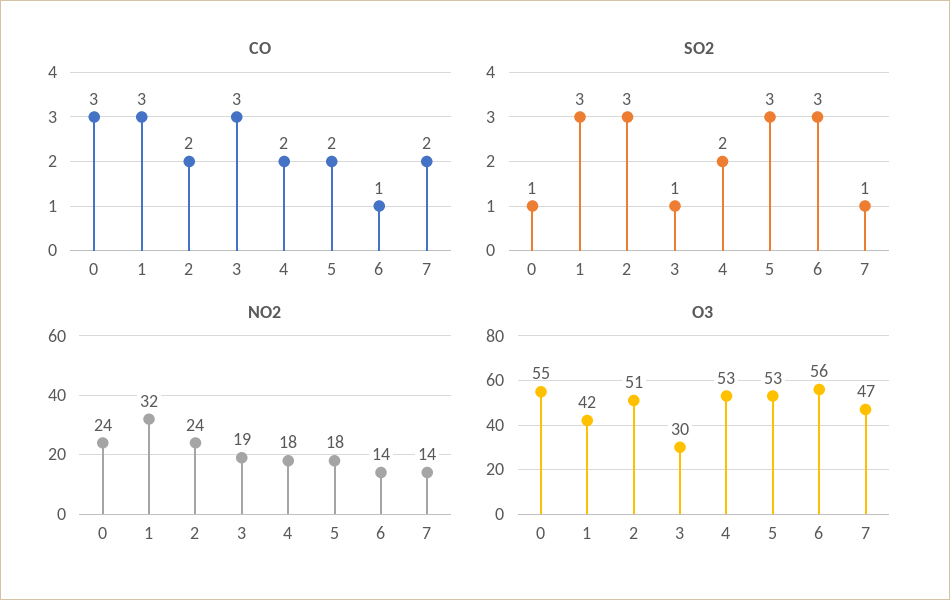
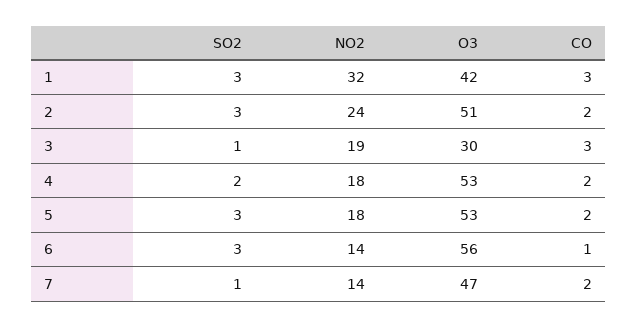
  {
    "CO": {
-     "0": 3,
      "1": 3,
      "2": 2,
      "3": 3,
      "4": 2,
      "5": 2,
      "6": 1,
      "7": 2
    },
    "SO2": {
-     "0": 1,
      "1": 3,
      "2": 3,
      "3": 1,
      "4": 2,
      "5": 3,
      "6": 3,
      "7": 1
    },
    "NO2": {
-     "0": 24,
      "1": 32,
      "2": 24,
      "3": 19,
      "4": 18,
      "5": 18,
      "6": 14,
      "7": 14
    },
    "O3": {
-     "0": 55,
      "1": 42,
      "2": 51,
      "3": 30,
      "4": 53,
      "5": 53,
      "6": 56,
      "7": 47
    }
  }

